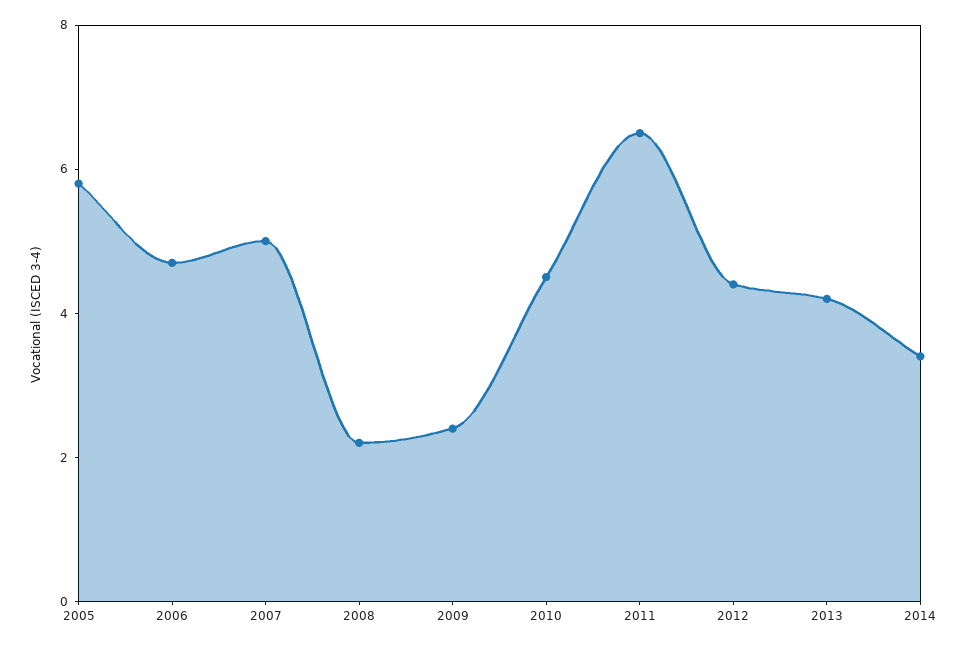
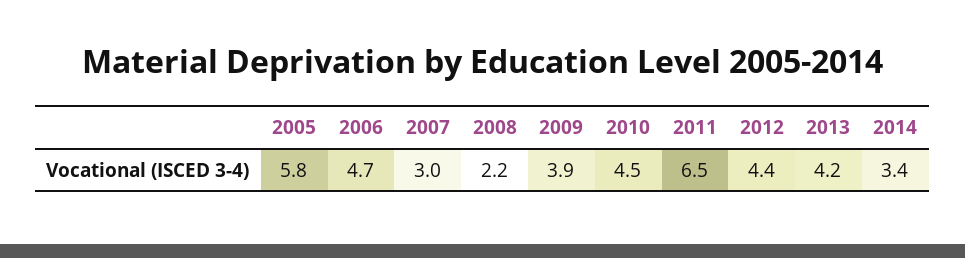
  {
    "2005": 5.8,
    "2006": 4.7,
-   "2007": 5,
+   "2007": 3,
    "2008": 2.2,
-   "2009": 2.5,
+   "2009": 3.9,
    "2010": 4.5,
    "2011": 6.5,
    "2012": 4.4,
    "2013": 4.2,
    "2014": 3.4
  }

